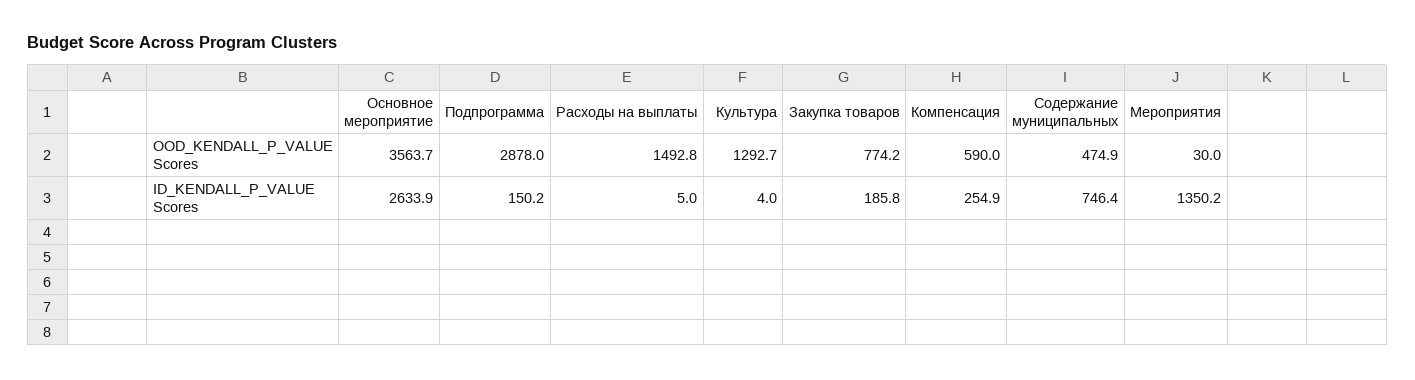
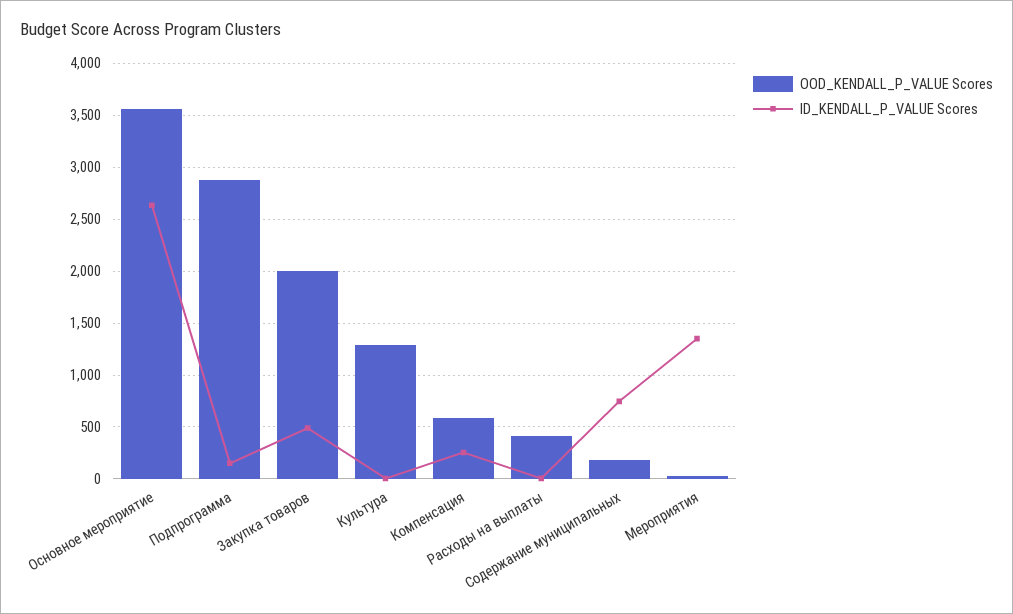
  {
    "OOD_KENDALL_P_VALUE Scores": {
      "Основное мероприятие": 3563.7,
      "Подпрограмма": 2878,
-     "Расходы на выплаты": 1492.8,
+     "Расходы на выплаты": 400,
      "Культура": 1292.7,
-     "Закупка товаров": 774.2,
+     "Закупка товаров": 2000,
      "Компенсация": 590,
-     "Содержание муниципальных": 474.9,
+     "Содержание муниципальных": 200,
      "Мероприятия": 30
    },
    "ID_KENDALL_P_VALUE Scores": {
      "Основное мероприятие": 2633.9,
      "Подпрограмма": 150.2,
      "Расходы на выплаты": 5,
      "Культура": 4,
-     "Закупка товаров": 185.8,
+     "Закупка товаров": 500,
      "Компенсация": 254.9,
      "Содержание муниципальных": 746.4,
      "Мероприятия": 1350.2
    }
  }

